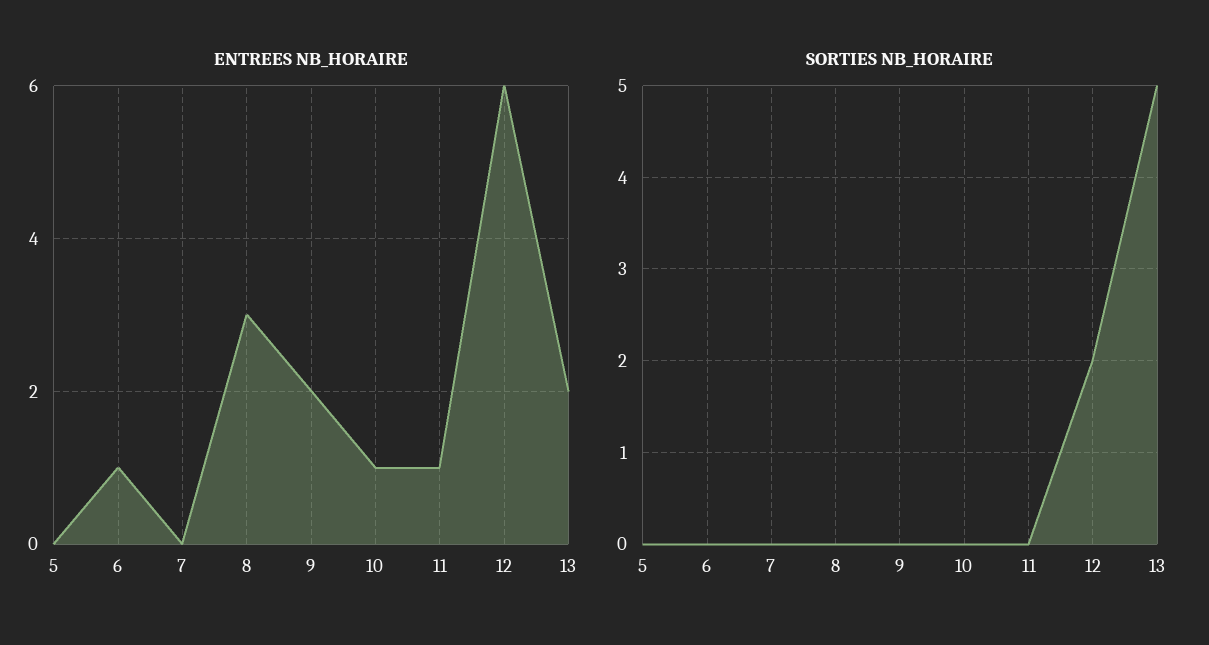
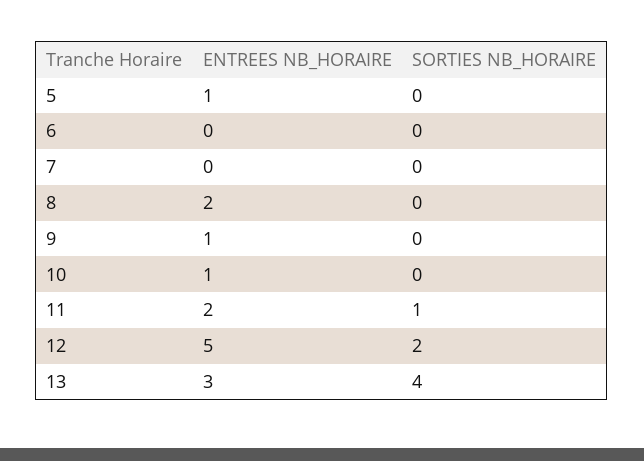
  {
    "ENTREES NB_HORAIRE": {
-     "5": 0,
+     "5": 1,
-     "6": 1,
+     "6": 0,
      "7": 0,
-     "8": 3,
+     "8": 2,
-     "9": 2,
+     "9": 1,
      "10": 1,
-     "11": 1,
+     "11": 2,
-     "12": 6,
+     "12": 5,
-     "13": 2
+     "13": 3
    },
    "SORTIES NB_HORAIRE": {
      "5": 0,
      "6": 0,
      "7": 0,
      "8": 0,
      "9": 0,
      "10": 0,
-     "11": 0,
+     "11": 1,
      "12": 2,
-     "13": 5
+     "13": 4
    }
  }

